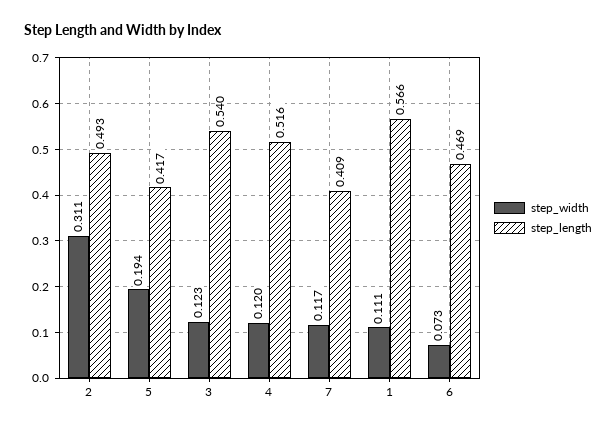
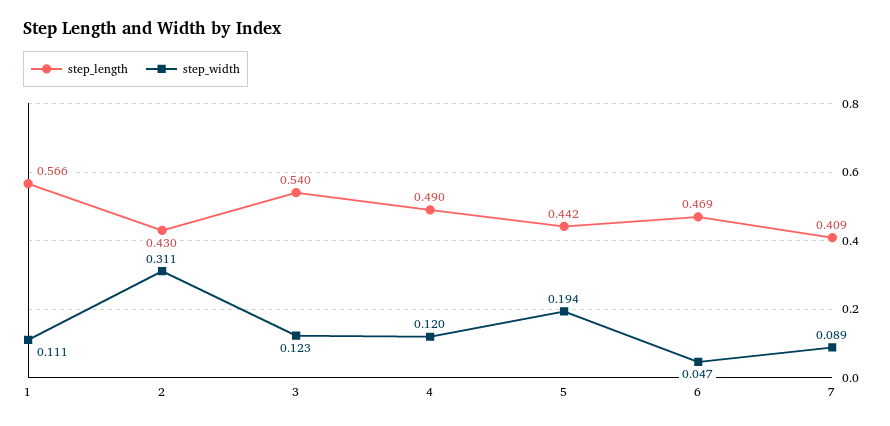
  {
    "step_width": {
      "2": 0.311,
      "5": 0.194,
      "3": 0.123,
      "4": 0.12,
-     "7": 0.117,
+     "7": 0.089,
      "1": 0.111,
-     "6": 0.073
+     "6": 0.047
    },
    "step_length": {
-     "2": 0.493,
+     "2": 0.43,
-     "5": 0.417,
+     "5": 0.442,
      "3": 0.54,
-     "4": 0.516,
+     "4": 0.49,
      "7": 0.409,
      "1": 0.566,
      "6": 0.469
    }
  }

